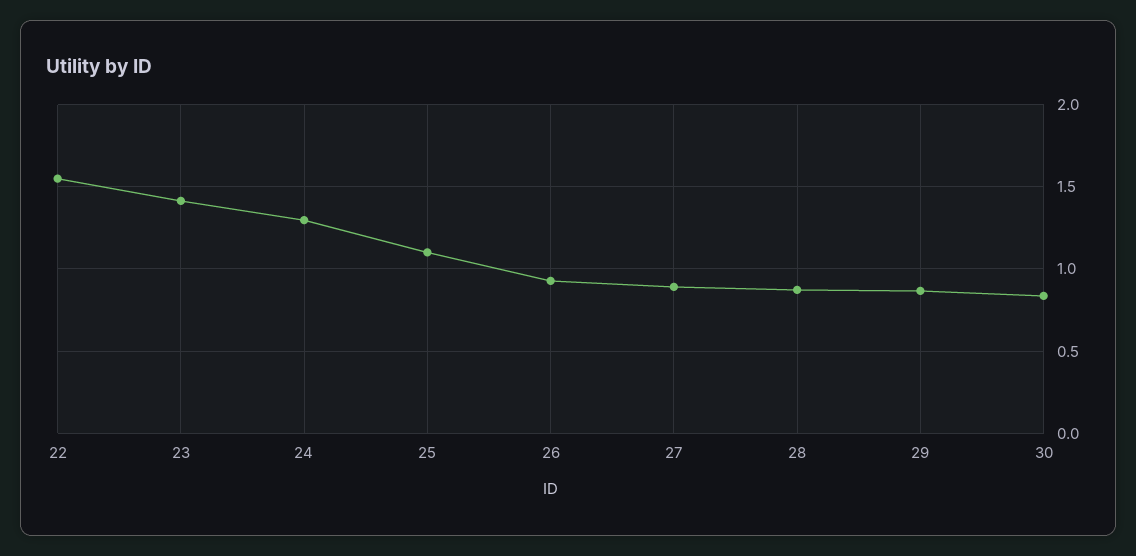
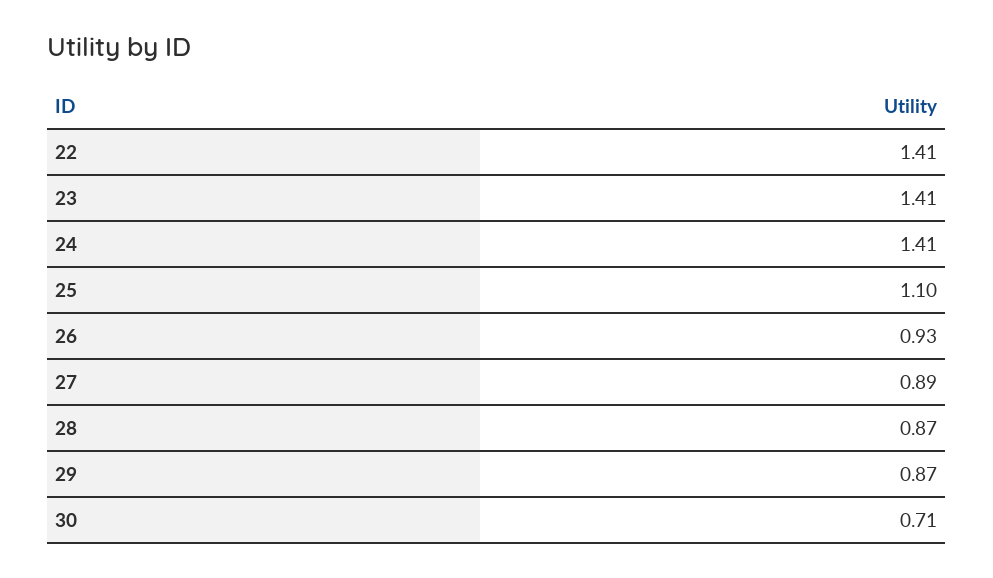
  {
-   "22": 1.55,
+   "22": 1.41,
    "23": 1.41,
-   "24": 1.3,
+   "24": 1.41,
    "25": 1.1,
    "26": 0.93,
    "27": 0.89,
    "28": 0.87,
    "29": 0.87,
-   "30": 0.85
+   "30": 0.71
  }

